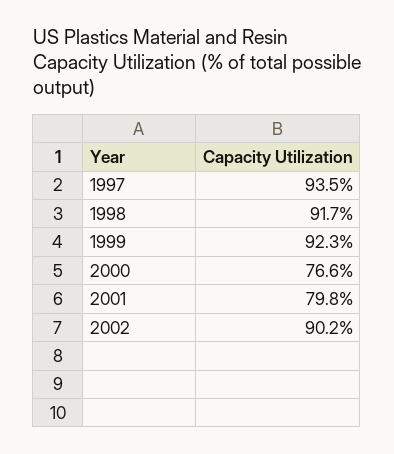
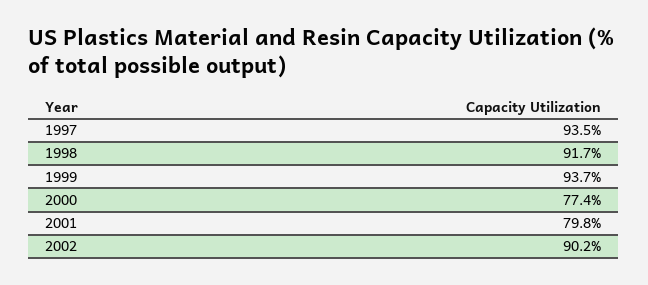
  {
    "1997": 93.5,
    "1998": 91.7,
-   "1999": 92.3,
+   "1999": 93.7,
-   "2000": 76.6,
+   "2000": 77.4,
    "2001": 79.8,
    "2002": 90.2
  }

